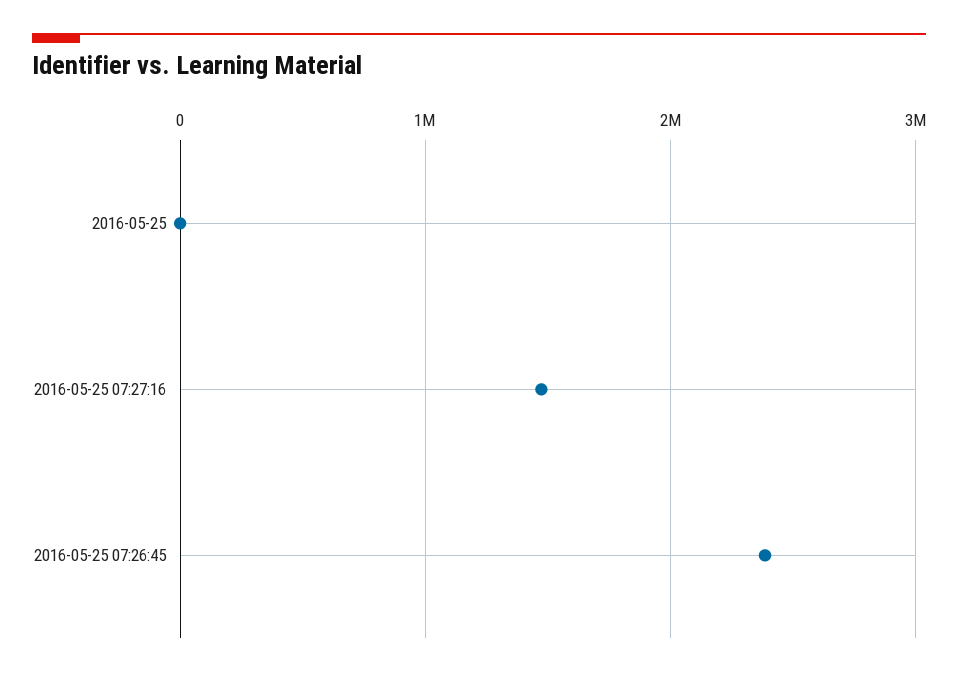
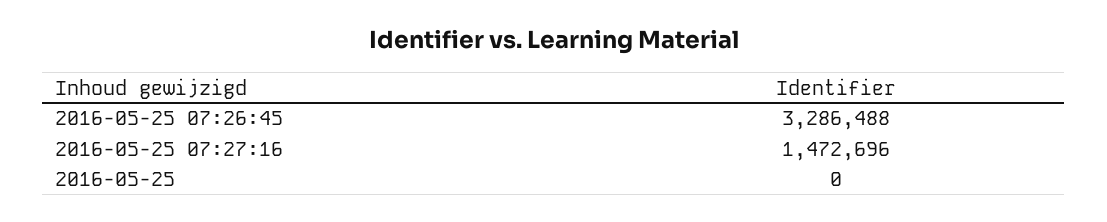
  {
    "2016-05-25": 0,
    "2016-05-25 07:27:16": 1472696,
-   "2016-05-25 07:26:45": 2400000
+   "2016-05-25 07:26:45": 3286488
  }

